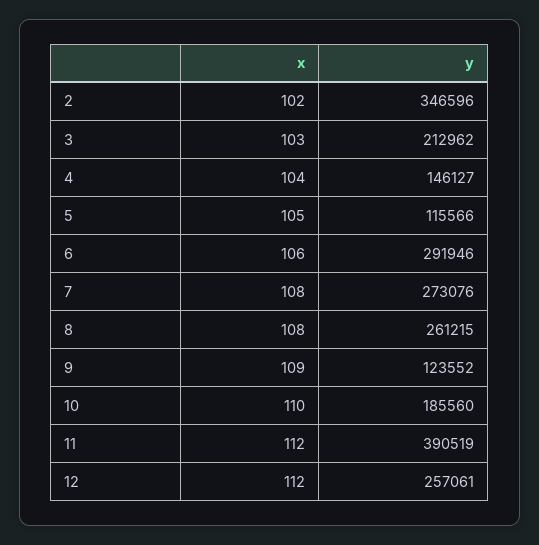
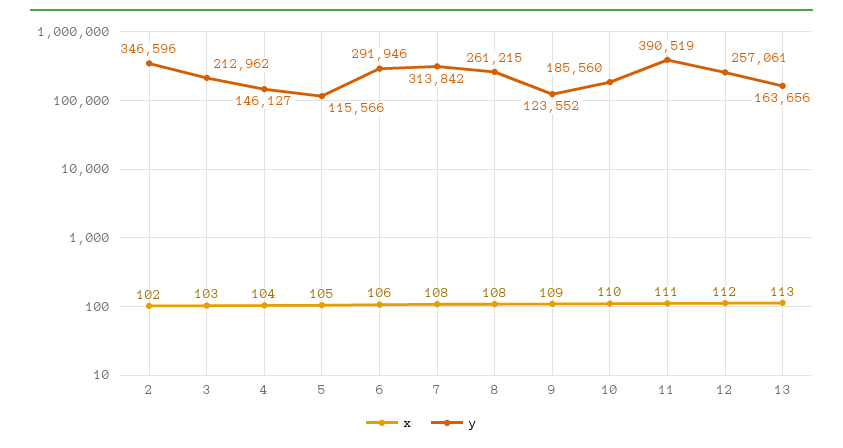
  {
    "x": {
      "2": 102,
      "3": 103,
      "4": 104,
      "5": 105,
      "6": 106,
      "7": 108,
      "8": 108,
      "9": 109,
      "10": 110,
-     "11": 112,
+     "11": 111,
-     "12": 112
+     "12": 112,
+     "13": 113
    },
    "y": {
      "2": 346596,
      "3": 212962,
      "4": 146127,
      "5": 115566,
      "6": 291946,
-     "7": 273076,
+     "7": 313842,
      "8": 261215,
      "9": 123552,
      "10": 185560,
      "11": 390519,
-     "12": 257061
+     "12": 257061,
+     "13": 163656
    }
  }

